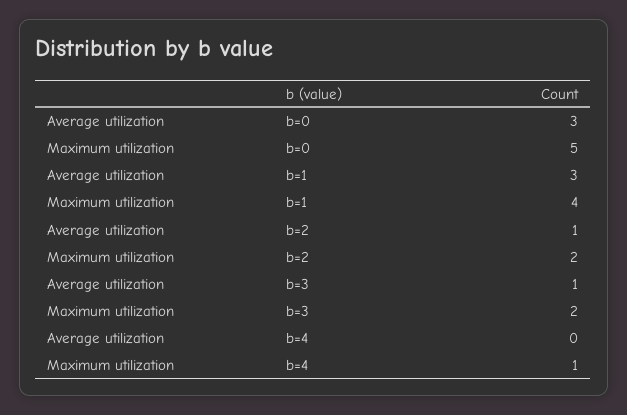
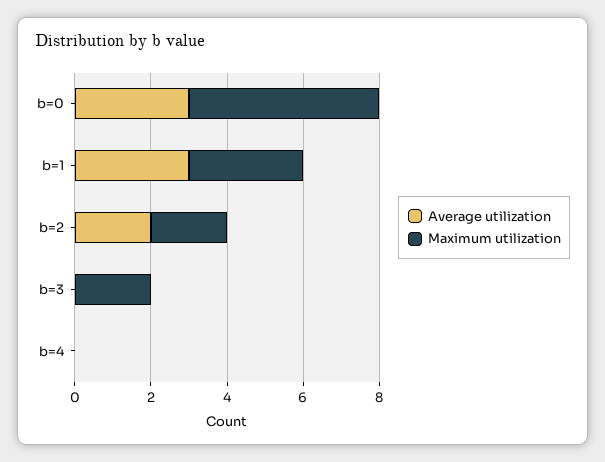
  {
    "Average utilization": {
      "b=0": 3,
      "b=1": 3,
-     "b=2": 1,
+     "b=2": 2,
-     "b=3": 1,
+     "b=3": 0,
      "b=4": 0
    },
    "Maximum utilization": {
      "b=0": 5,
-     "b=1": 4,
+     "b=1": 3,
      "b=2": 2,
      "b=3": 2,
-     "b=4": 1
+     "b=4": 0
    }
  }

